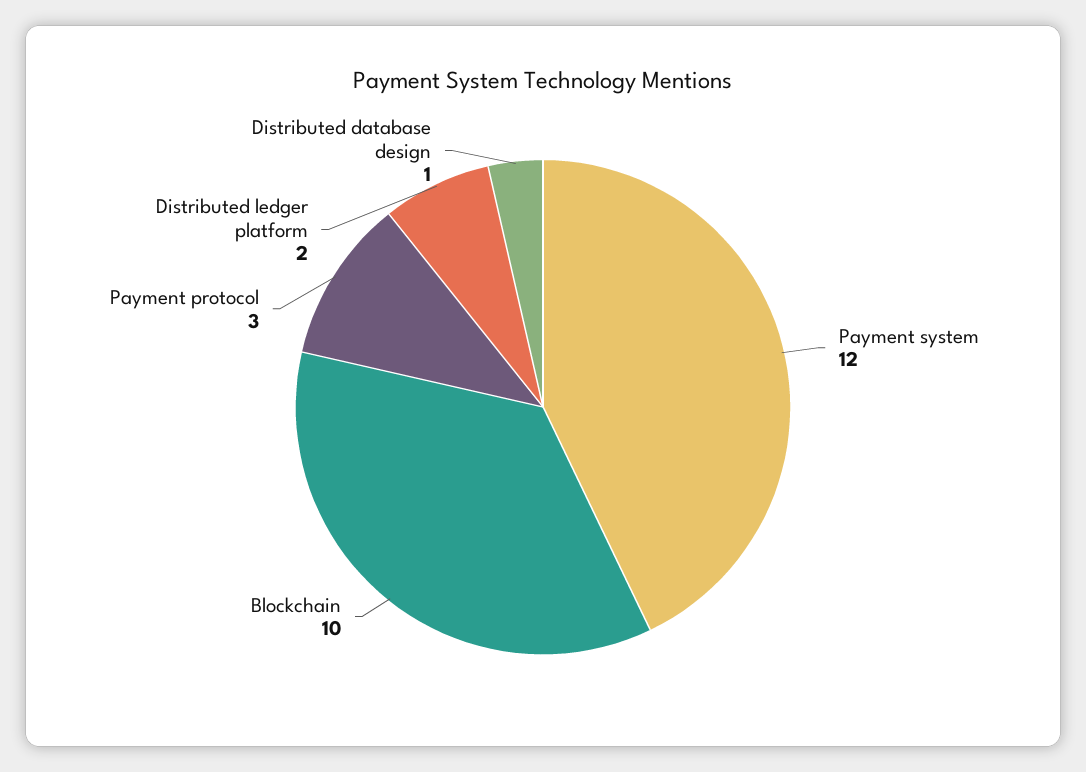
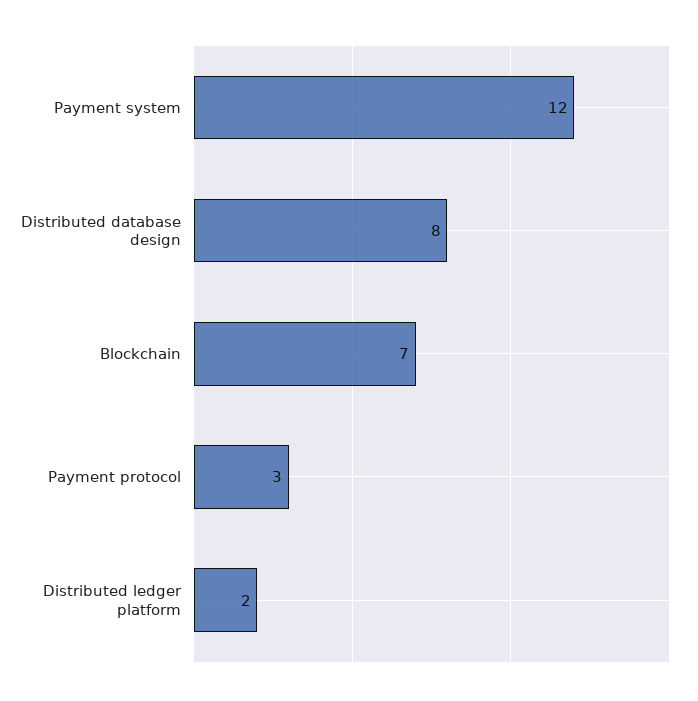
  {
    "Payment system": 12,
-   "Blockchain": 10,
+   "Blockchain": 7,
    "Payment protocol": 3,
    "Distributed ledger platform": 2,
-   "Distributed database design": 1
+   "Distributed database design": 8
  }

